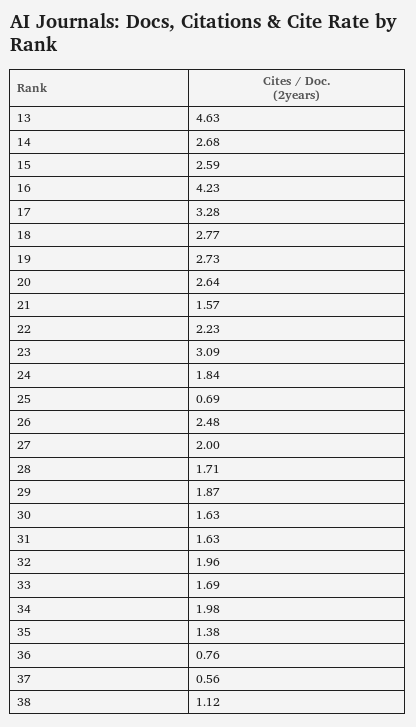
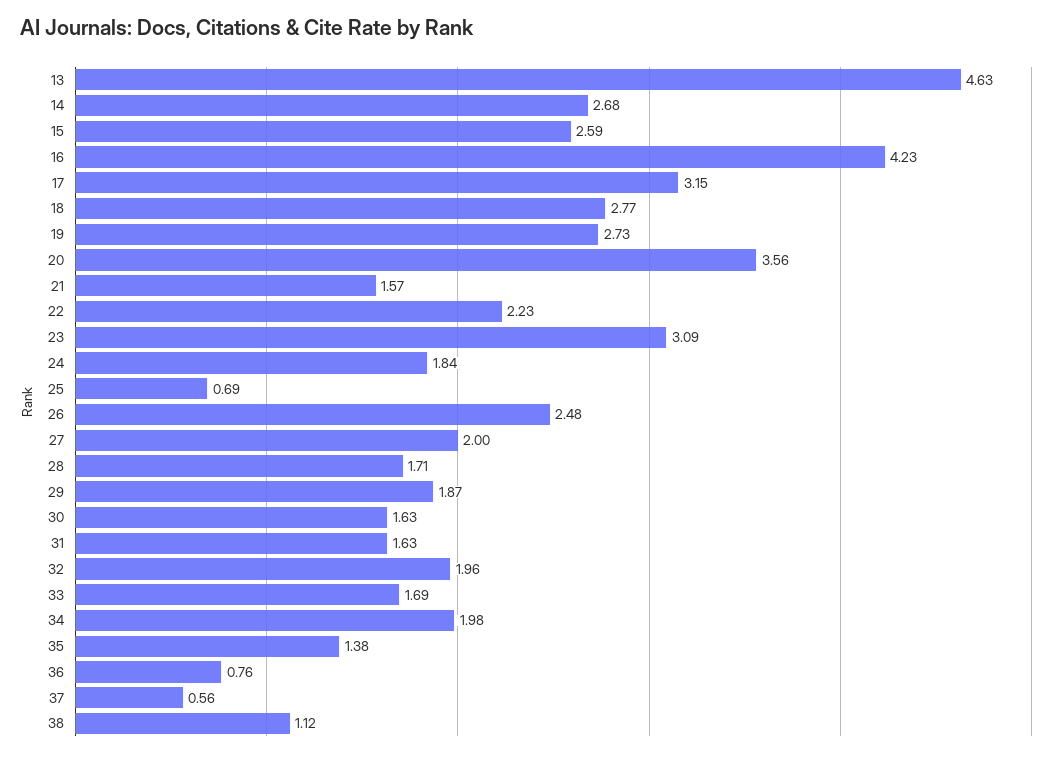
  {
    "13": 4.63,
    "14": 2.68,
    "15": 2.59,
    "16": 4.23,
-   "17": 3.28,
+   "17": 3.15,
    "18": 2.77,
    "19": 2.73,
-   "20": 2.64,
+   "20": 3.56,
    "21": 1.57,
    "22": 2.23,
    "23": 3.09,
    "24": 1.84,
    "25": 0.69,
    "26": 2.48,
    "27": 2,
    "28": 1.71,
    "29": 1.87,
    "30": 1.63,
    "31": 1.63,
    "32": 1.96,
    "33": 1.69,
    "34": 1.98,
    "35": 1.38,
    "36": 0.76,
    "37": 0.56,
    "38": 1.12
  }

